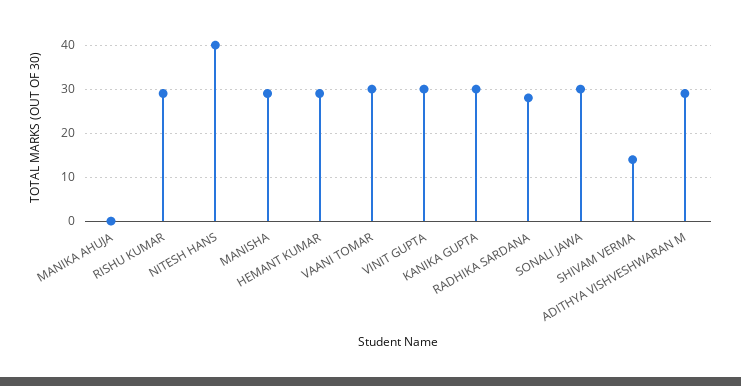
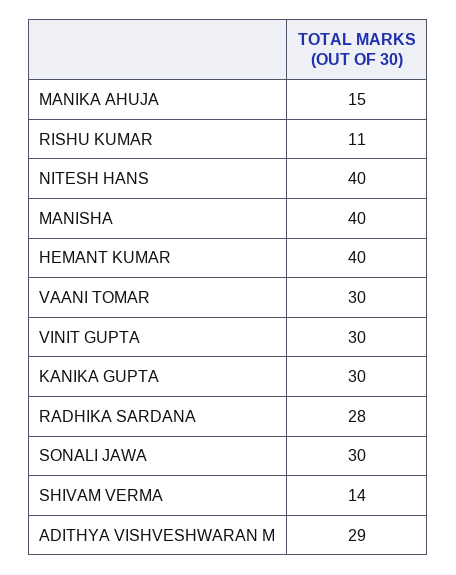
  {
-   "MANIKA AHUJA": 0,
+   "MANIKA AHUJA": 15,
-   "RISHU KUMAR": 30,
+   "RISHU KUMAR": 11,
    "NITESH HANS": 40,
-   "MANISHA": 30,
+   "MANISHA": 40,
-   "HEMANT KUMAR": 30,
+   "HEMANT KUMAR": 40,
    "VAANI TOMAR": 30,
    "VINIT GUPTA": 30,
    "KANIKA GUPTA": 30,
    "RADHIKA SARDANA": 28,
    "SONALI JAWA": 30,
    "SHIVAM VERMA": 14,
    "ADITHYA VISHVESHWARAN M": 29
  }

